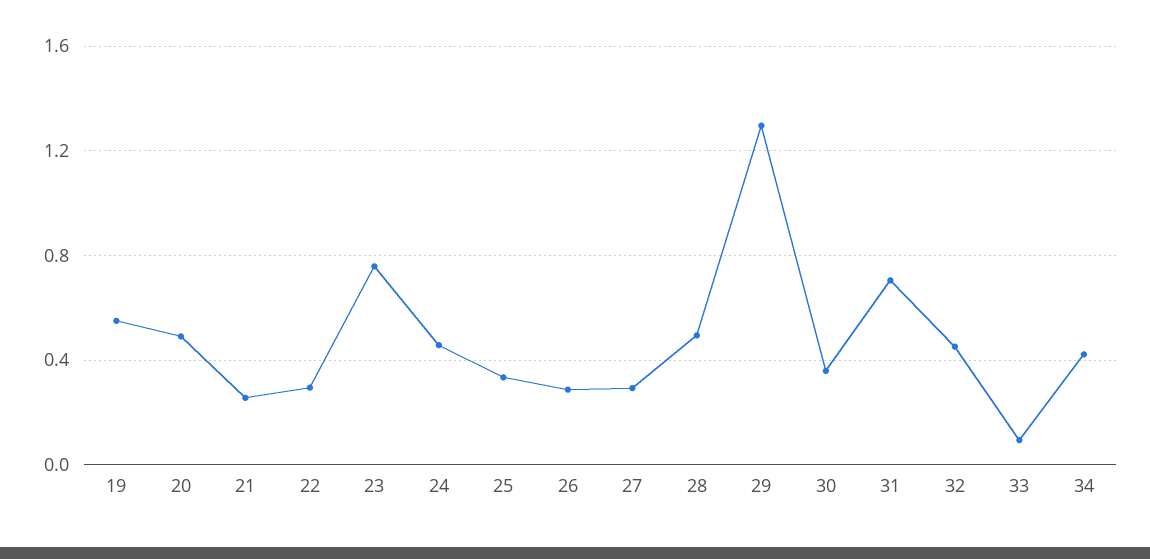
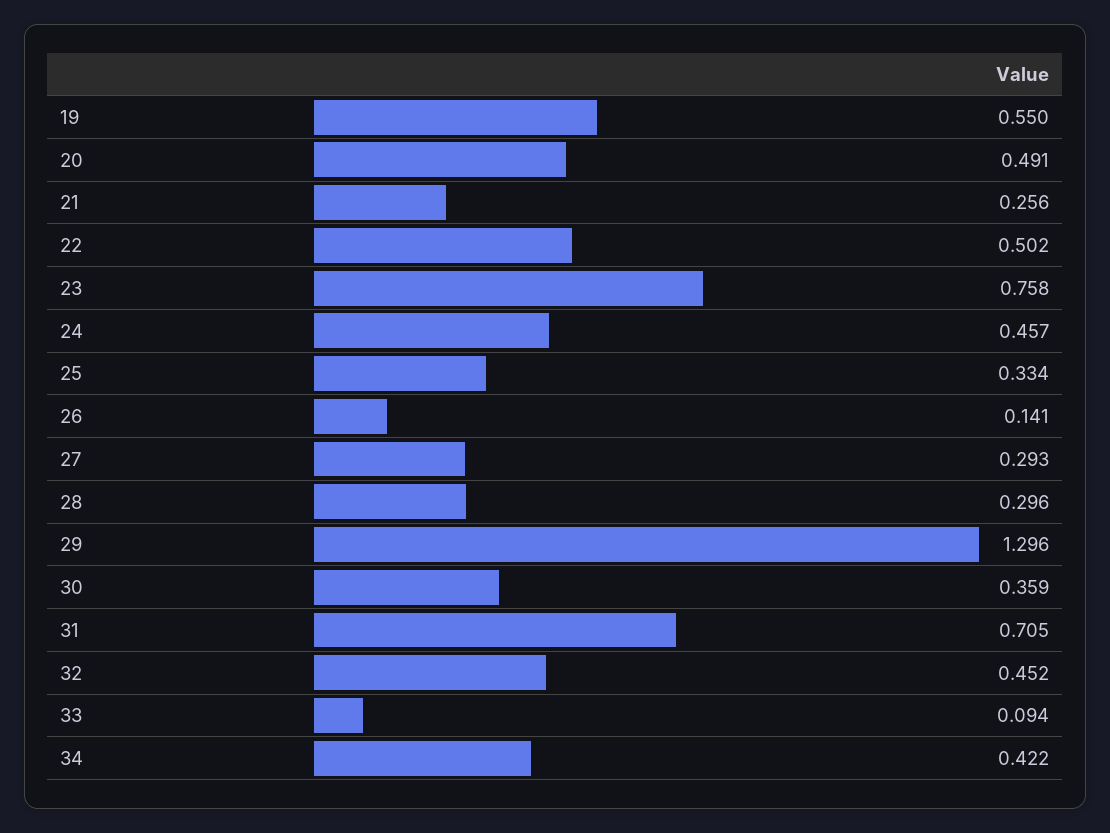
  {
    "19": 0.55,
    "20": 0.491,
    "21": 0.256,
-   "22": 0.3,
+   "22": 0.502,
    "23": 0.758,
    "24": 0.457,
    "25": 0.334,
-   "26": 0.3,
+   "26": 0.141,
    "27": 0.293,
-   "28": 0.5,
+   "28": 0.296,
    "29": 1.296,
    "30": 0.359,
    "31": 0.705,
    "32": 0.452,
    "33": 0.094,
    "34": 0.422
  }

